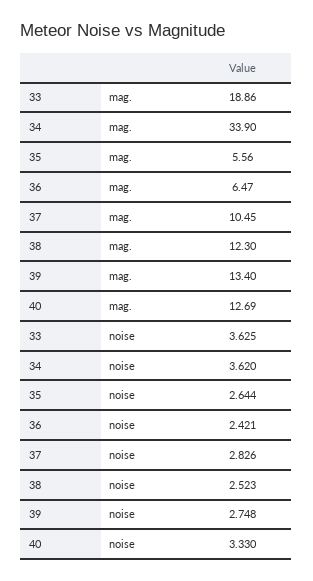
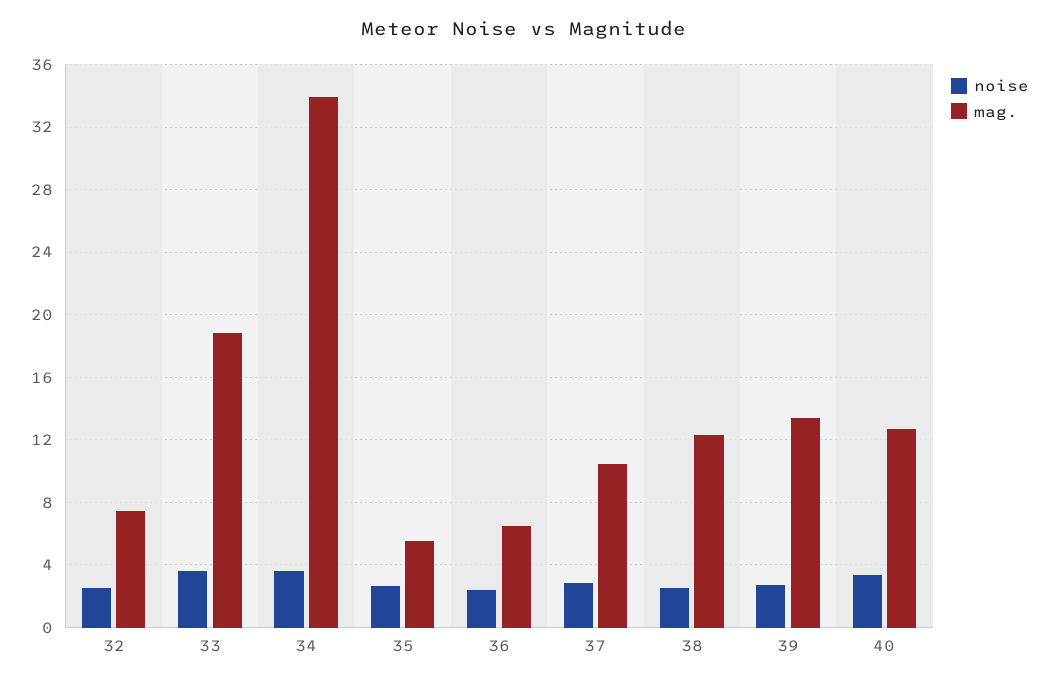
  {
    "mag.": {
      "33": 18.86,
      "34": 33.9,
      "35": 5.56,
      "36": 6.47,
      "37": 10.45,
      "38": 12.3,
      "39": 13.4,
-     "40": 12.69
+     "40": 12.69,
+     "32": 7.5
    },
    "noise": {
      "33": 3.625,
      "34": 3.62,
      "35": 2.644,
      "36": 2.421,
      "37": 2.826,
      "38": 2.523,
      "39": 2.748,
-     "40": 3.33
+     "40": 3.33,
+     "32": 2.5
    }
  }

